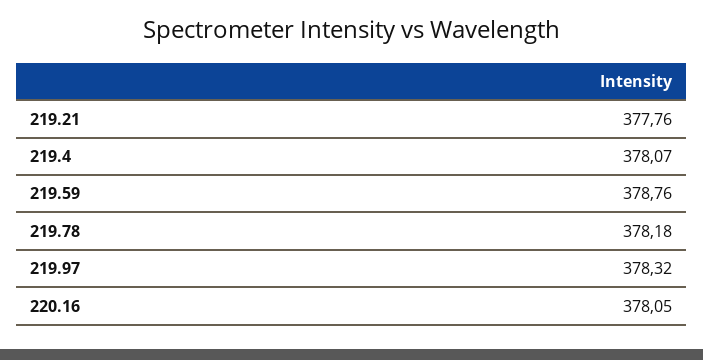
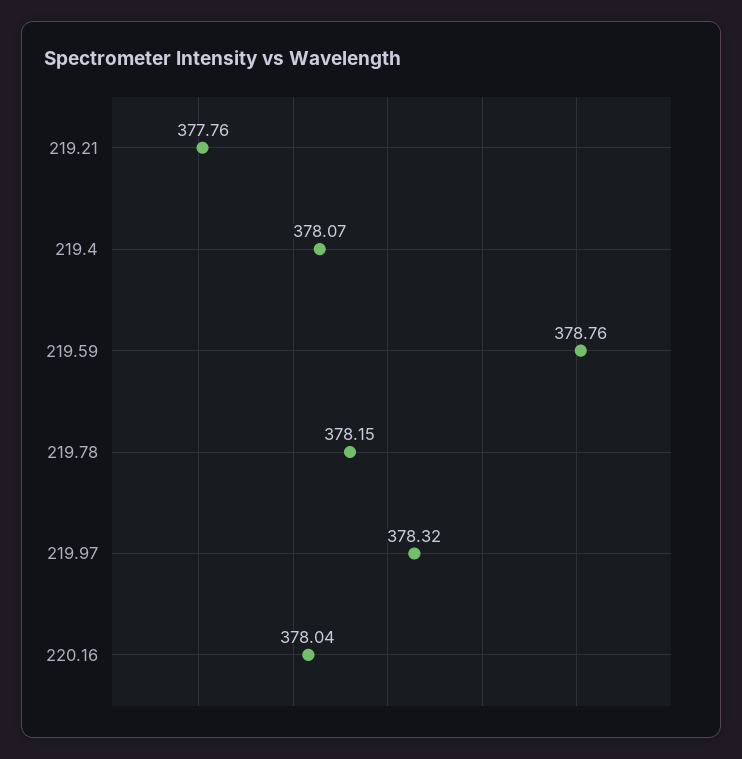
  {
    "219.21": 377.76,
    "219.4": 378.07,
    "219.59": 378.76,
-   "219.78": 378.18,
+   "219.78": 378.15,
    "219.97": 378.32,
-   "220.16": 378.05
+   "220.16": 378.04
  }

